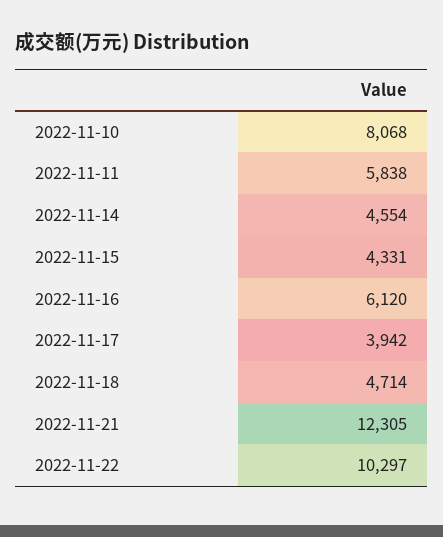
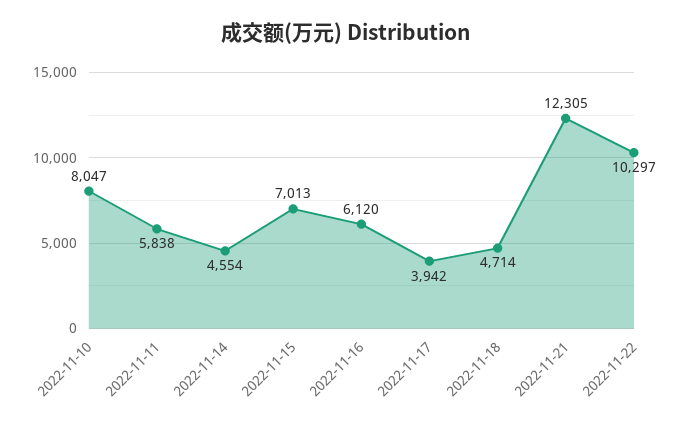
  {
-   "2022-11-10": 8068,
+   "2022-11-10": 8047,
    "2022-11-11": 5838,
    "2022-11-14": 4554,
-   "2022-11-15": 4331,
+   "2022-11-15": 7013,
    "2022-11-16": 6120,
    "2022-11-17": 3942,
    "2022-11-18": 4714,
    "2022-11-21": 12305,
    "2022-11-22": 10297
  }

